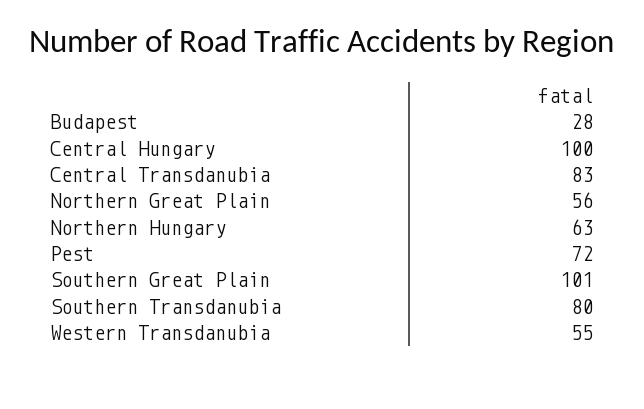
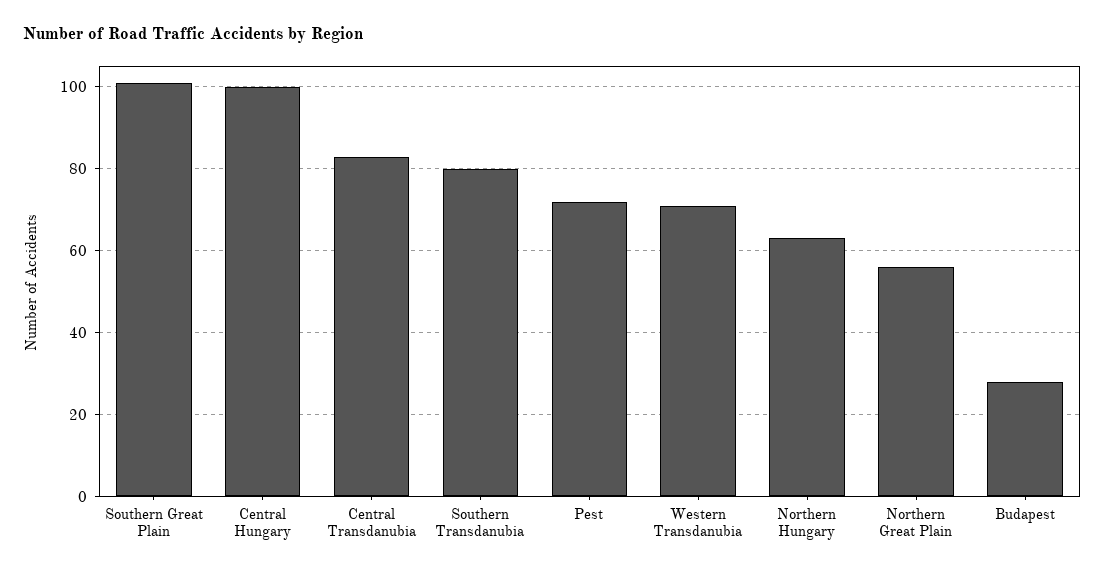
  {
    "Budapest": 28,
    "Central Hungary": 100,
    "Central Transdanubia": 83,
    "Northern Great Plain": 56,
    "Northern Hungary": 63,
    "Pest": 72,
    "Southern Great Plain": 101,
    "Southern Transdanubia": 80,
-   "Western Transdanubia": 55
+   "Western Transdanubia": 70
  }

